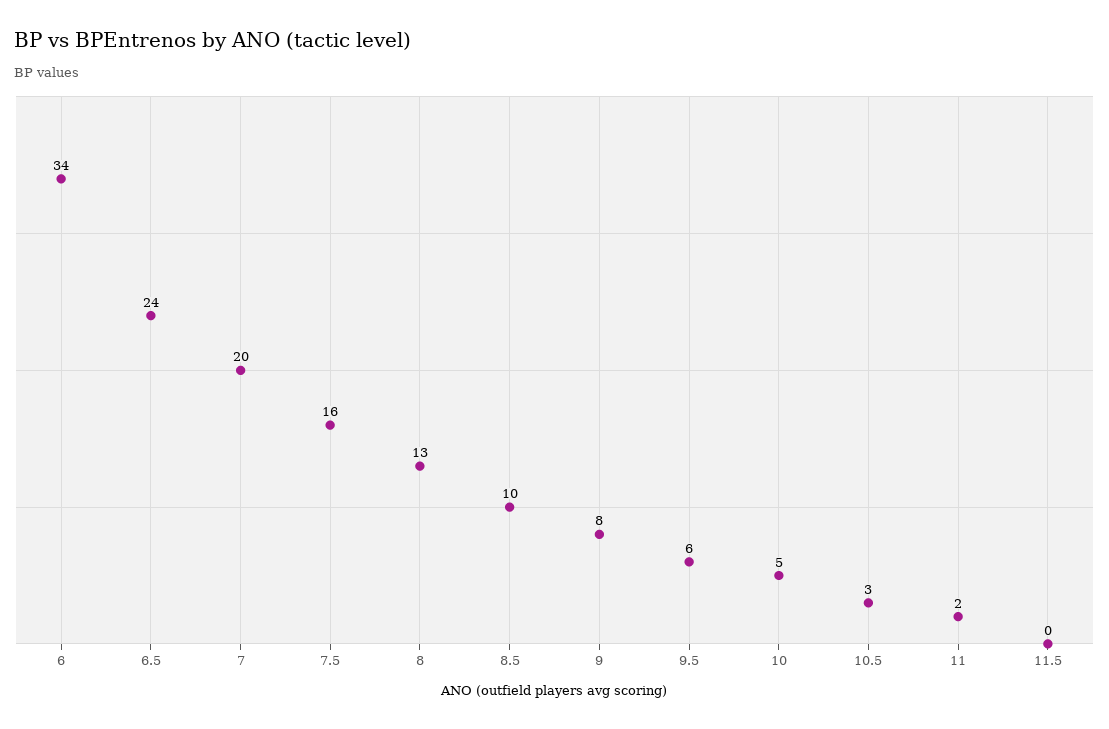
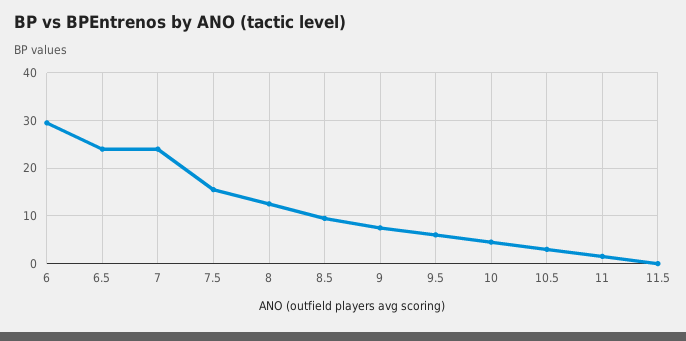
  {
-   "6": 34,
+   "6": 30,
    "6.5": 24,
-   "7": 20,
+   "7": 24,
    "7.5": 16,
    "8": 13,
    "8.5": 10,
    "9": 8,
    "9.5": 6,
    "10": 5,
    "10.5": 3,
    "11": 2,
    "11.5": 0
  }

